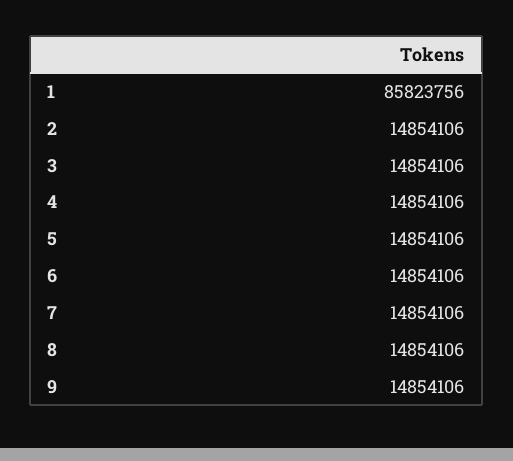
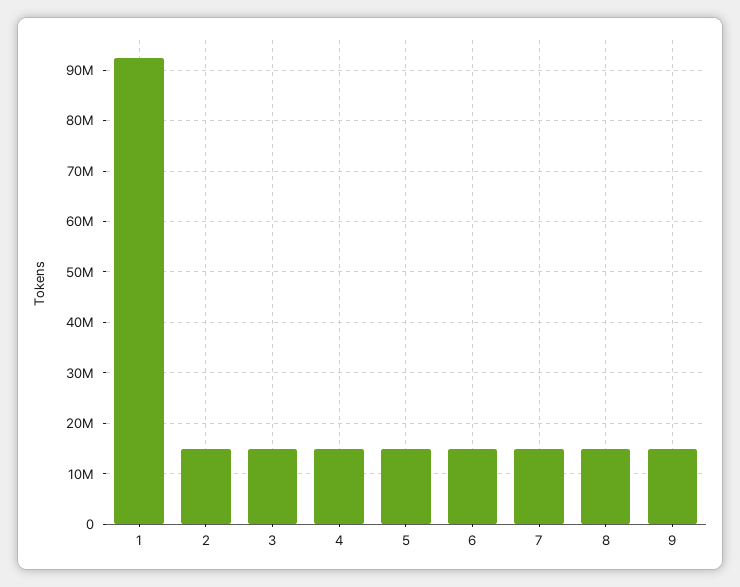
  {
-   "1": 85823756,
+   "1": 92000000,
    "2": 14854106,
    "3": 14854106,
    "4": 14854106,
    "5": 14854106,
    "6": 14854106,
    "7": 14854106,
    "8": 14854106,
    "9": 14854106
  }

